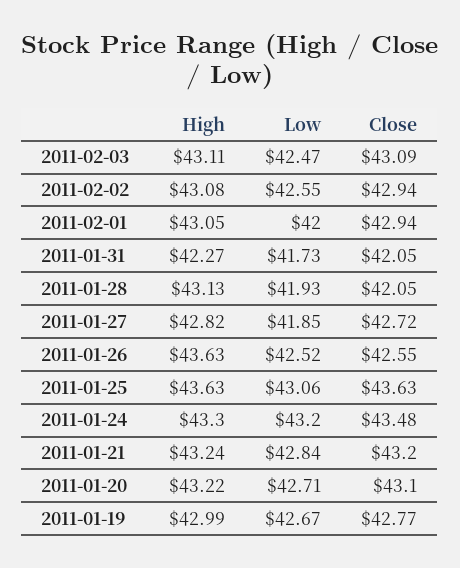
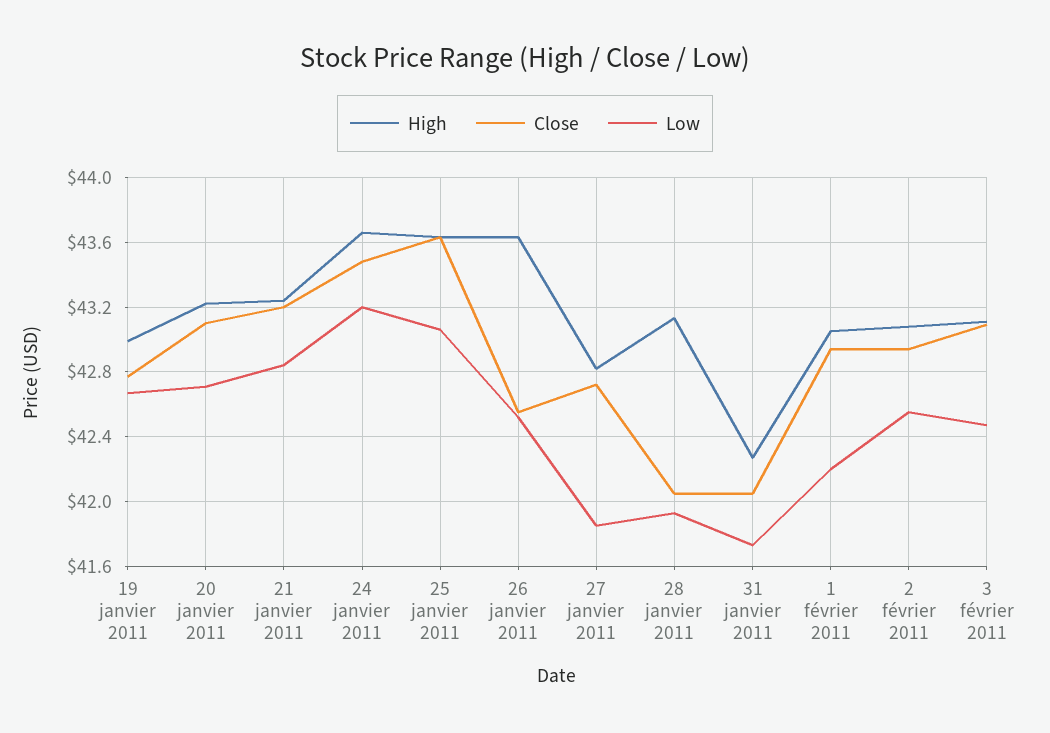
  {
    "High": {
      "2011-02-03": 43.11,
      "2011-02-02": 43.08,
      "2011-02-01": 43.05,
      "2011-01-31": 42.27,
      "2011-01-28": 43.13,
      "2011-01-27": 42.82,
      "2011-01-26": 43.63,
      "2011-01-25": 43.63,
-     "2011-01-24": 43.3,
+     "2011-01-24": 43.65,
      "2011-01-21": 43.24,
      "2011-01-20": 43.22,
      "2011-01-19": 42.99
    },
    "Low": {
      "2011-02-03": 42.47,
      "2011-02-02": 42.55,
-     "2011-02-01": 42,
+     "2011-02-01": 42.2,
      "2011-01-31": 41.73,
      "2011-01-28": 41.93,
      "2011-01-27": 41.85,
      "2011-01-26": 42.52,
      "2011-01-25": 43.06,
      "2011-01-24": 43.2,
      "2011-01-21": 42.84,
      "2011-01-20": 42.71,
      "2011-01-19": 42.67
    },
    "Close": {
      "2011-02-03": 43.09,
      "2011-02-02": 42.94,
      "2011-02-01": 42.94,
      "2011-01-31": 42.05,
      "2011-01-28": 42.05,
      "2011-01-27": 42.72,
      "2011-01-26": 42.55,
      "2011-01-25": 43.63,
      "2011-01-24": 43.48,
      "2011-01-21": 43.2,
      "2011-01-20": 43.1,
      "2011-01-19": 42.77
    }
  }

